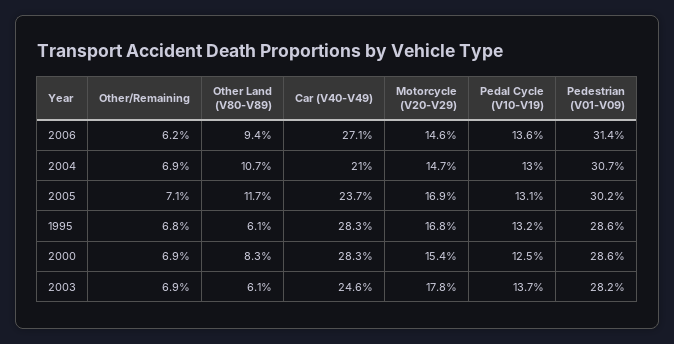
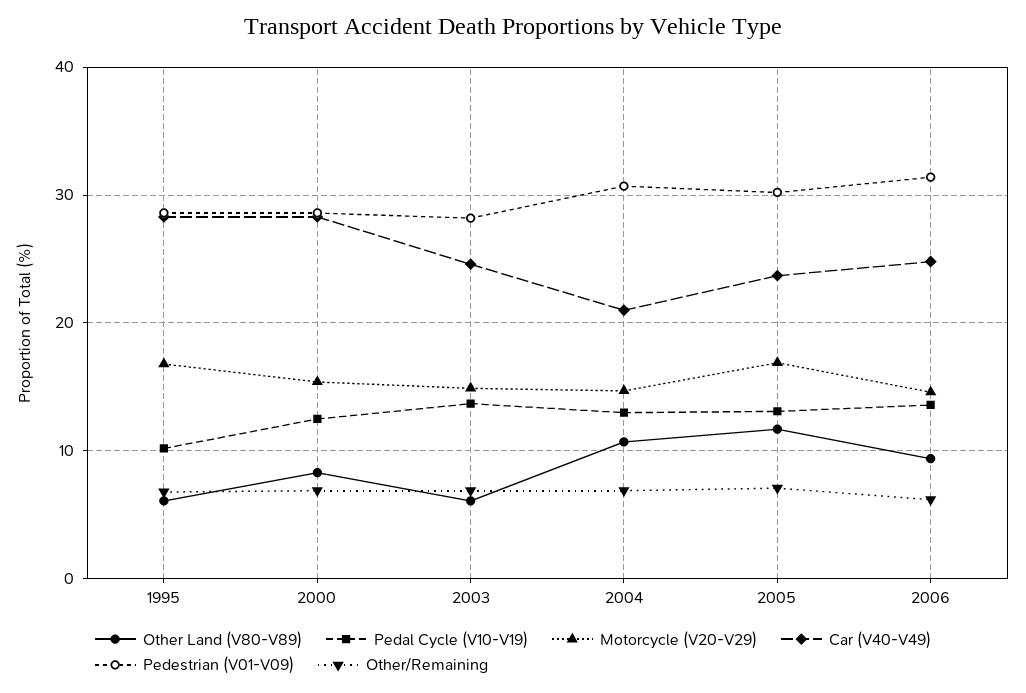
  {
    "Other/Remaining": {
      "2006": 6.2,
      "2004": 6.9,
      "2005": 7.1,
      "1995": 6.8,
      "2000": 6.9,
      "2003": 6.9
    },
    "Other Land (V80-V89)": {
      "2006": 9.4,
      "2004": 10.7,
      "2005": 11.7,
      "1995": 6.1,
      "2000": 8.3,
      "2003": 6.1
    },
    "Car (V40-V49)": {
-     "2006": 27.1,
+     "2006": 25,
      "2004": 21,
      "2005": 23.7,
      "1995": 28.3,
      "2000": 28.3,
      "2003": 24.6
    },
    "Motorcycle (V20-V29)": {
      "2006": 14.6,
      "2004": 14.7,
      "2005": 16.9,
      "1995": 16.8,
      "2000": 15.4,
-     "2003": 17.8
+     "2003": 15
    },
    "Pedal Cycle (V10-V19)": {
      "2006": 13.6,
      "2004": 13,
      "2005": 13.1,
-     "1995": 13.2,
+     "1995": 10,
      "2000": 12.5,
      "2003": 13.7
    },
    "Pedestrian (V01-V09)": {
      "2006": 31.4,
      "2004": 30.7,
      "2005": 30.2,
      "1995": 28.6,
      "2000": 28.6,
      "2003": 28.2
    }
  }

